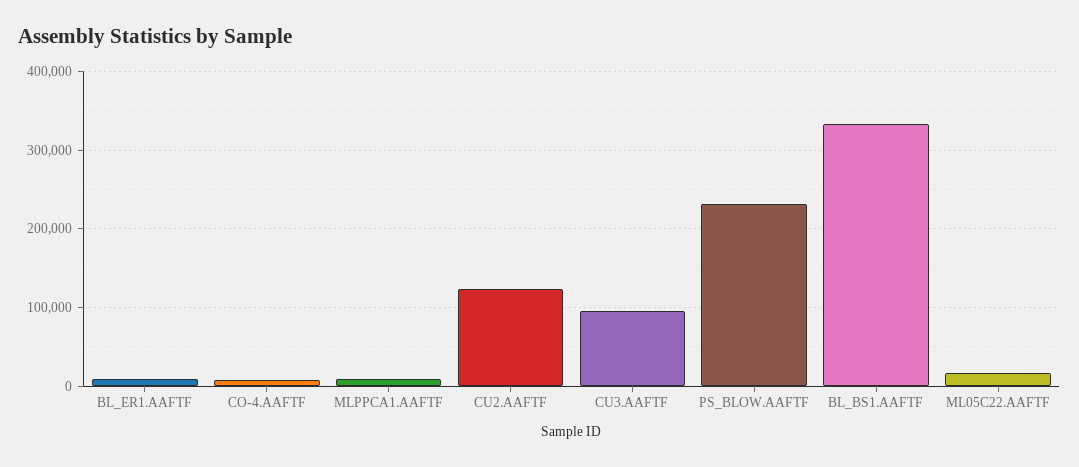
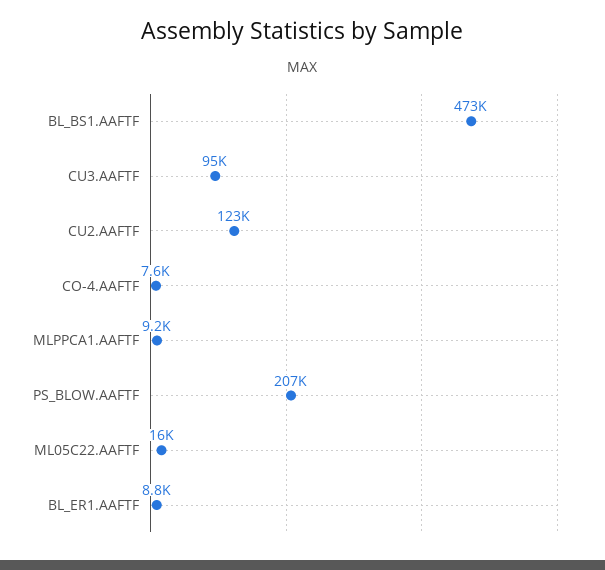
  {
    "BL_ER1.AAFTF": 8800,
    "CO-4.AAFTF": 7600,
    "MLPPCA1.AAFTF": 9200,
    "CU2.AAFTF": 123000,
    "CU3.AAFTF": 95000,
-   "PS_BLOW.AAFTF": 230000,
+   "PS_BLOW.AAFTF": 207000,
-   "BL_BS1.AAFTF": 330000,
+   "BL_BS1.AAFTF": 473000,
    "ML05C22.AAFTF": 16000
  }

